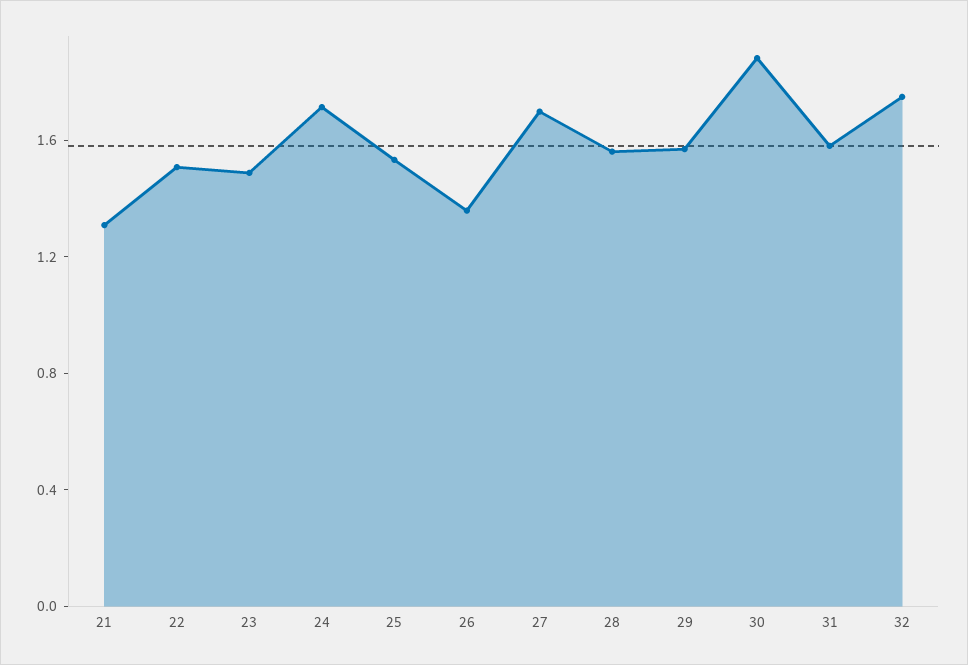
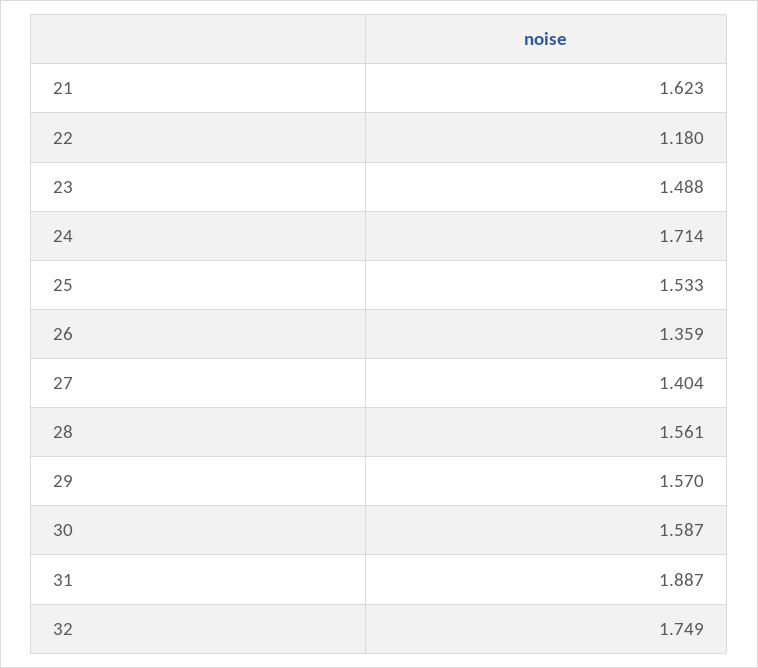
  {
-   "21": 1.3,
+   "21": 1.623,
-   "22": 1.5,
+   "22": 1.18,
    "23": 1.488,
    "24": 1.714,
    "25": 1.533,
    "26": 1.359,
-   "27": 1.7,
+   "27": 1.404,
    "28": 1.561,
    "29": 1.57,
-   "30": 1.9,
+   "30": 1.587,
-   "31": 1.6,
+   "31": 1.887,
    "32": 1.749
  }

